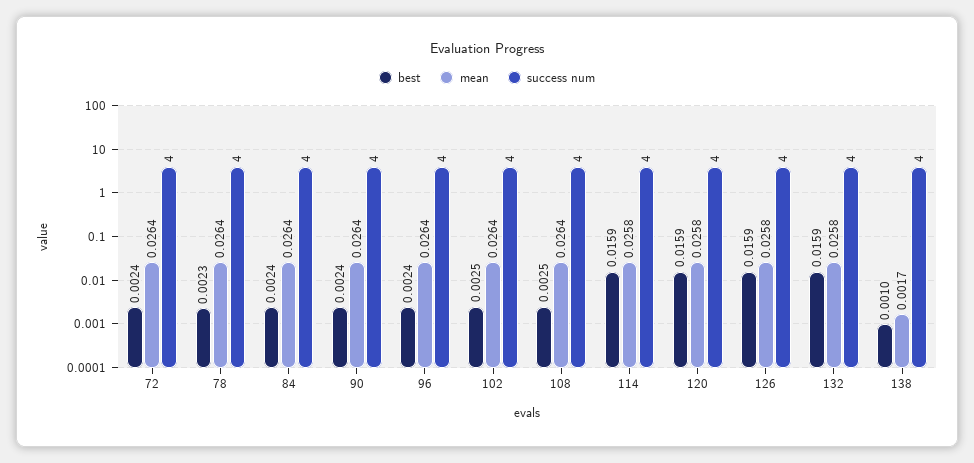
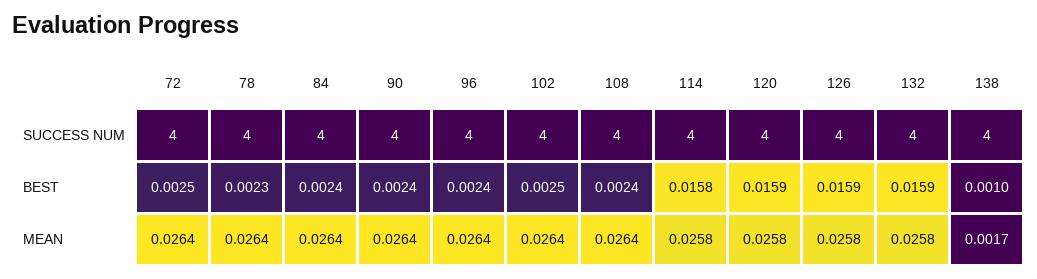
  {
    "best": {
-     "72": 0.0024,
+     "72": 0.0025,
      "78": 0.0023,
      "84": 0.0024,
      "90": 0.0024,
      "96": 0.0024,
      "102": 0.0025,
-     "108": 0.0025,
+     "108": 0.0024,
-     "114": 0.0159,
+     "114": 0.0158,
      "120": 0.0159,
      "126": 0.0159,
      "132": 0.0159,
      "138": 0.001
    },
    "mean": {
      "72": 0.0264,
      "78": 0.0264,
      "84": 0.0264,
      "90": 0.0264,
      "96": 0.0264,
      "102": 0.0264,
      "108": 0.0264,
      "114": 0.0258,
      "120": 0.0258,
      "126": 0.0258,
      "132": 0.0258,
      "138": 0.0017
    },
    "success num": {
      "72": 4,
      "78": 4,
      "84": 4,
      "90": 4,
      "96": 4,
      "102": 4,
      "108": 4,
      "114": 4,
      "120": 4,
      "126": 4,
      "132": 4,
      "138": 4
    }
  }

